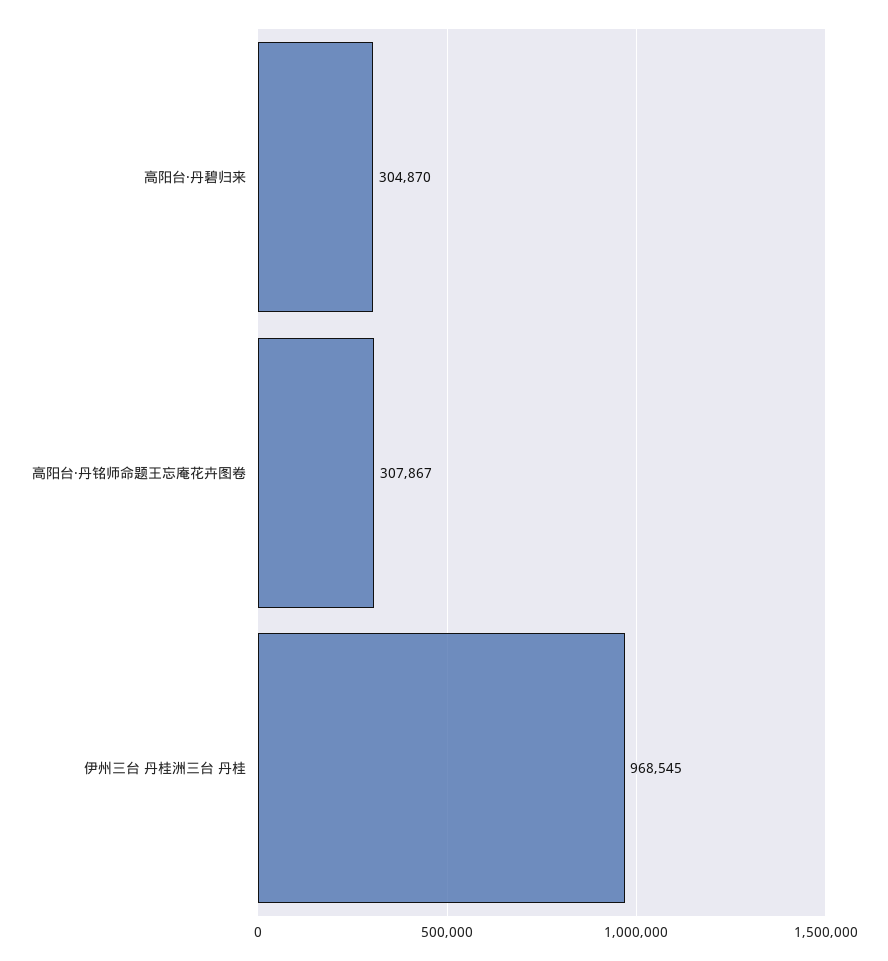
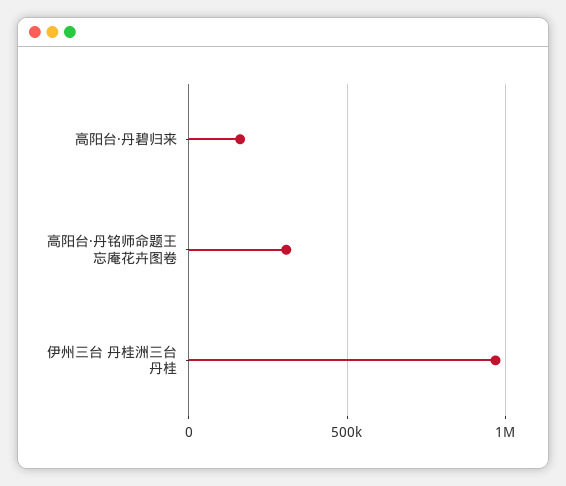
  {
-   "高阳台·丹碧归来": 304870,
+   "高阳台·丹碧归来": 150000,
    "高阳台·丹铭师命题王忘庵花卉图卷": 307867,
    "伊州三台 丹桂洲三台 丹桂": 968545
  }

